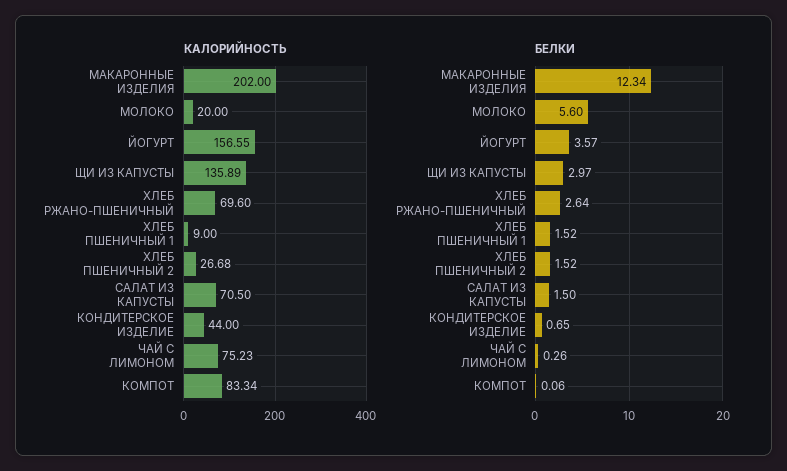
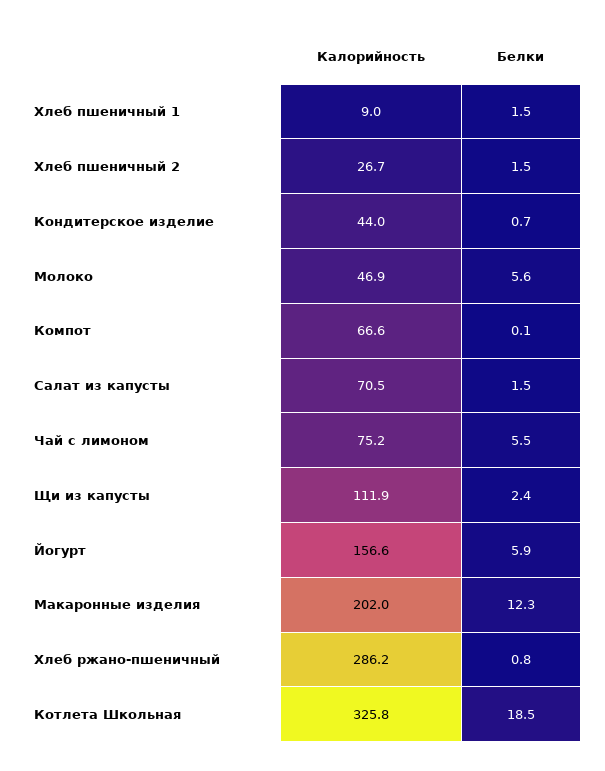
  {
    "КАЛОРИЙНОСТЬ": {
      "МАКАРОННЫЕ ИЗДЕЛИЯ": 202,
-     "МОЛОКО": 20,
+     "МОЛОКО": 46.9,
      "ЙОГУРТ": 156.55,
-     "ЩИ ИЗ КАПУСТЫ": 135.89,
+     "ЩИ ИЗ КАПУСТЫ": 111.9,
-     "ХЛЕБ РЖАНО-ПШЕНИЧНЫЙ": 69.6,
+     "ХЛЕБ РЖАНО-ПШЕНИЧНЫЙ": 286.2,
      "ХЛЕБ ПШЕНИЧНЫЙ 1": 9,
      "ХЛЕБ ПШЕНИЧНЫЙ 2": 26.68,
      "САЛАТ ИЗ КАПУСТЫ": 70.5,
      "КОНДИТЕРСКОЕ ИЗДЕЛИЕ": 44,
      "ЧАЙ С ЛИМОНОМ": 75.23,
-     "КОМПОТ": 83.34
+     "КОМПОТ": 66.6,
+     "Котлета Школьная": 325.8
    },
    "БЕЛКИ": {
      "МАКАРОННЫЕ ИЗДЕЛИЯ": 12.34,
      "МОЛОКО": 5.6,
-     "ЙОГУРТ": 3.57,
+     "ЙОГУРТ": 5.9,
-     "ЩИ ИЗ КАПУСТЫ": 2.97,
+     "ЩИ ИЗ КАПУСТЫ": 2.4,
-     "ХЛЕБ РЖАНО-ПШЕНИЧНЫЙ": 2.64,
+     "ХЛЕБ РЖАНО-ПШЕНИЧНЫЙ": 0.8,
      "ХЛЕБ ПШЕНИЧНЫЙ 1": 1.52,
      "ХЛЕБ ПШЕНИЧНЫЙ 2": 1.52,
      "САЛАТ ИЗ КАПУСТЫ": 1.5,
      "КОНДИТЕРСКОЕ ИЗДЕЛИЕ": 0.65,
-     "ЧАЙ С ЛИМОНОМ": 0.26,
+     "ЧАЙ С ЛИМОНОМ": 5.5,
-     "КОМПОТ": 0.06
+     "КОМПОТ": 0.06,
+     "Котлета Школьная": 18.5
    }
  }

